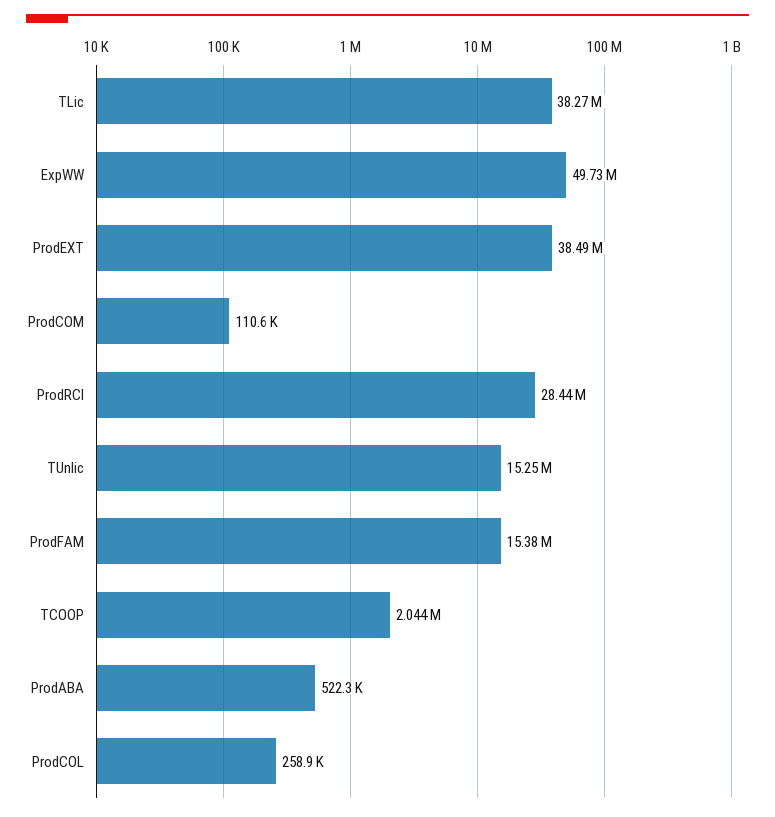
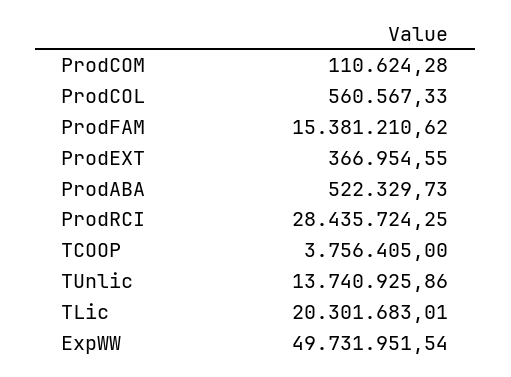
  {
-   "TLic": 38270000,
+   "TLic": 20301683.01,
    "ExpWW": 49731951.54,
-   "ProdEXT": 38490000,
+   "ProdEXT": 366954.55,
    "ProdCOM": 110624.28,
    "ProdRCI": 28435724.25,
-   "TUnlic": 15250000,
+   "TUnlic": 13740925.86,
    "ProdFAM": 15381210.62,
-   "TCOOP": 2044000,
+   "TCOOP": 3756405,
    "ProdABA": 522329.73,
-   "ProdCOL": 258900
+   "ProdCOL": 560567.33
  }

